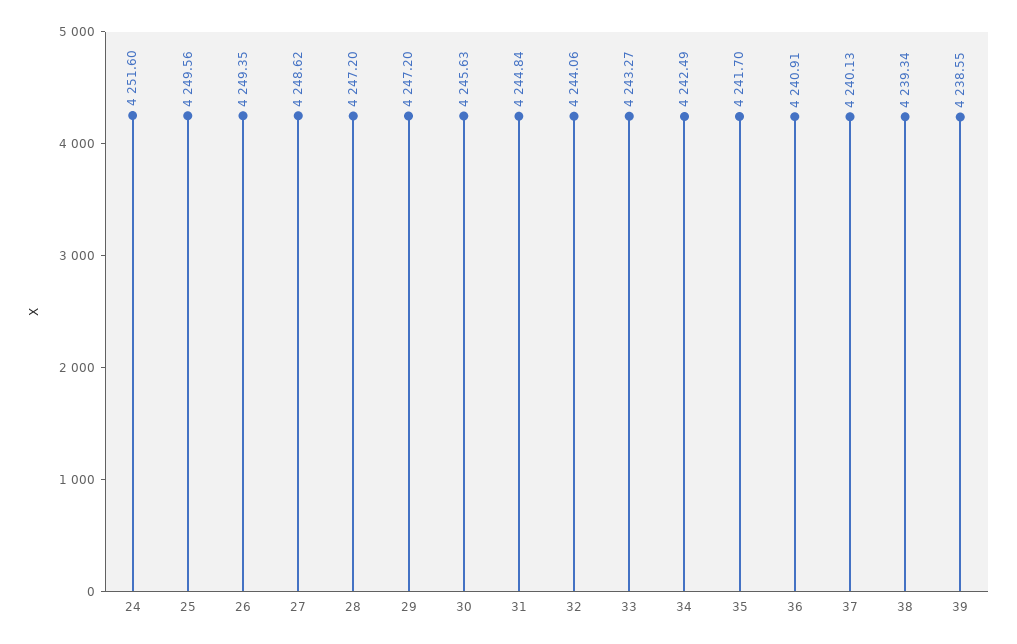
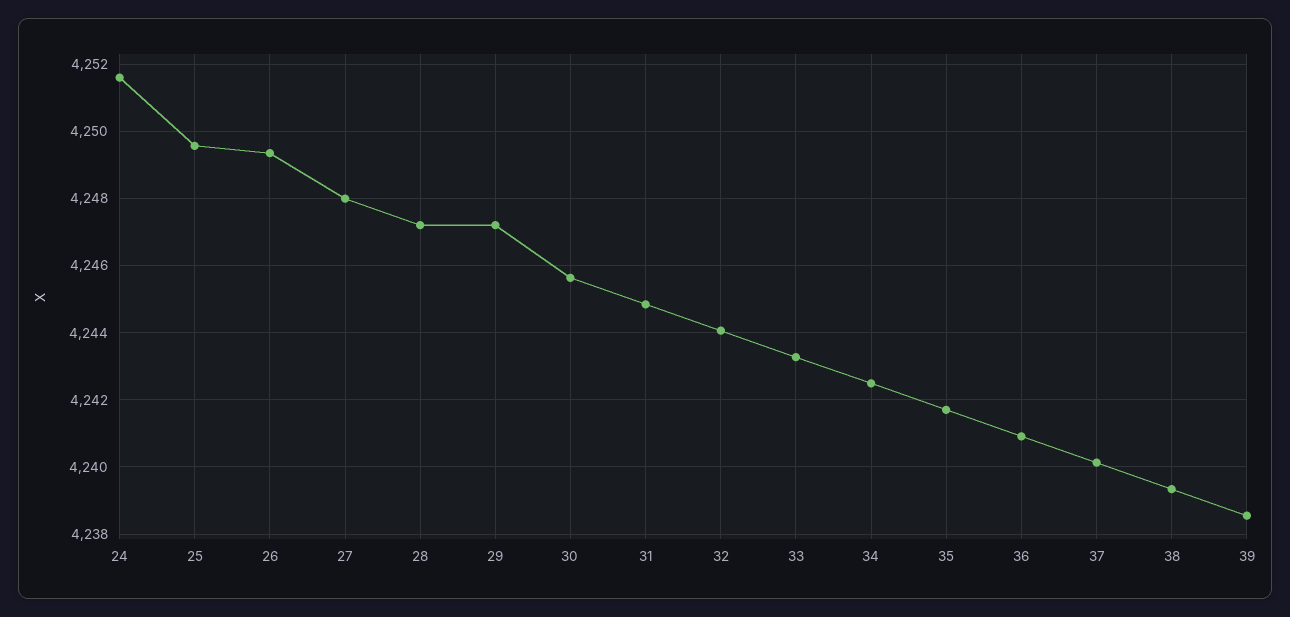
  {
    "24": 4251.6,
    "25": 4249.56,
    "26": 4249.35,
-   "27": 4248.62,
+   "27": 4248,
    "28": 4247.2,
    "29": 4247.2,
    "30": 4245.63,
    "31": 4244.84,
    "32": 4244.06,
    "33": 4243.27,
    "34": 4242.49,
    "35": 4241.7,
    "36": 4240.91,
    "37": 4240.13,
    "38": 4239.34,
    "39": 4238.55
  }

